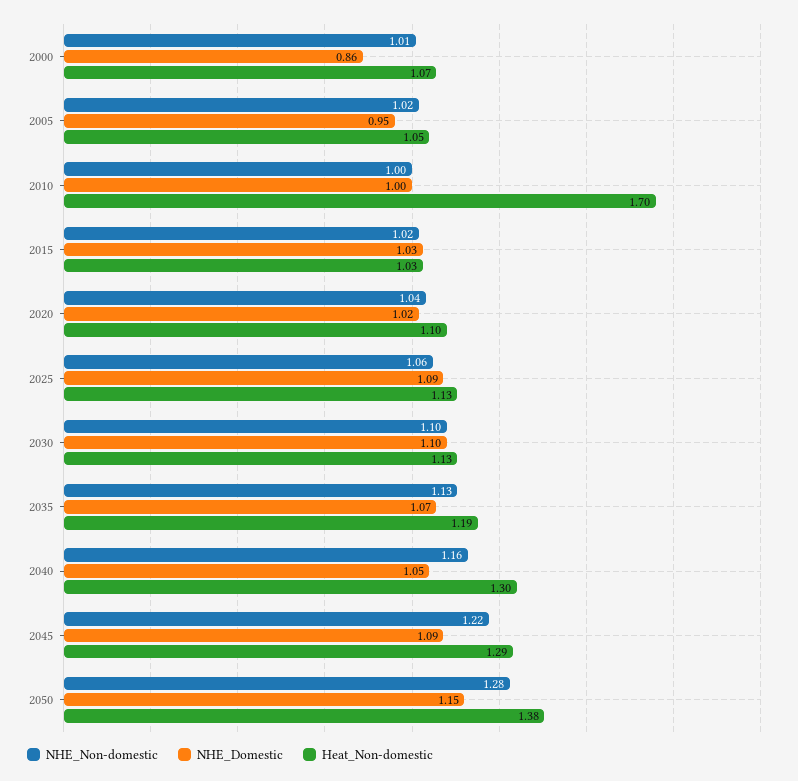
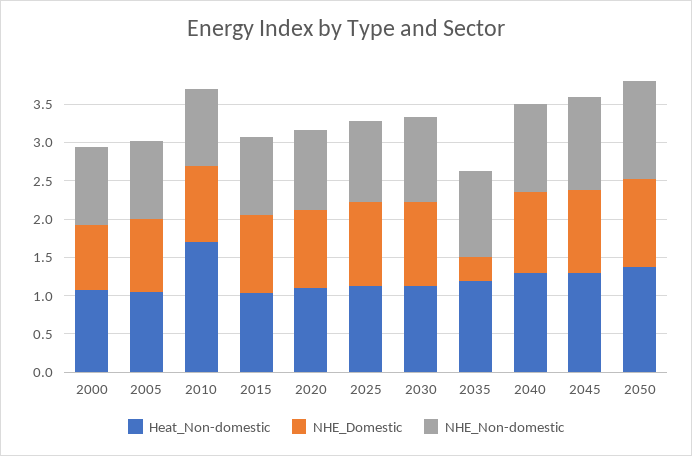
  {
    "NHE_Non-domestic": {
      "2000": 1.01,
      "2005": 1.02,
      "2010": 1,
      "2015": 1.02,
      "2020": 1.04,
      "2025": 1.06,
      "2030": 1.1,
      "2035": 1.13,
      "2040": 1.16,
      "2045": 1.22,
      "2050": 1.28
    },
    "NHE_Domestic": {
      "2000": 0.86,
      "2005": 0.95,
      "2010": 1,
      "2015": 1.03,
      "2020": 1.02,
      "2025": 1.09,
      "2030": 1.1,
-     "2035": 1.07,
+     "2035": 0.25,
      "2040": 1.05,
      "2045": 1.09,
      "2050": 1.15
    },
    "Heat_Non-domestic": {
      "2000": 1.07,
      "2005": 1.05,
      "2010": 1.7,
      "2015": 1.03,
      "2020": 1.1,
      "2025": 1.13,
      "2030": 1.13,
      "2035": 1.19,
      "2040": 1.3,
      "2045": 1.29,
      "2050": 1.38
    }
  }

